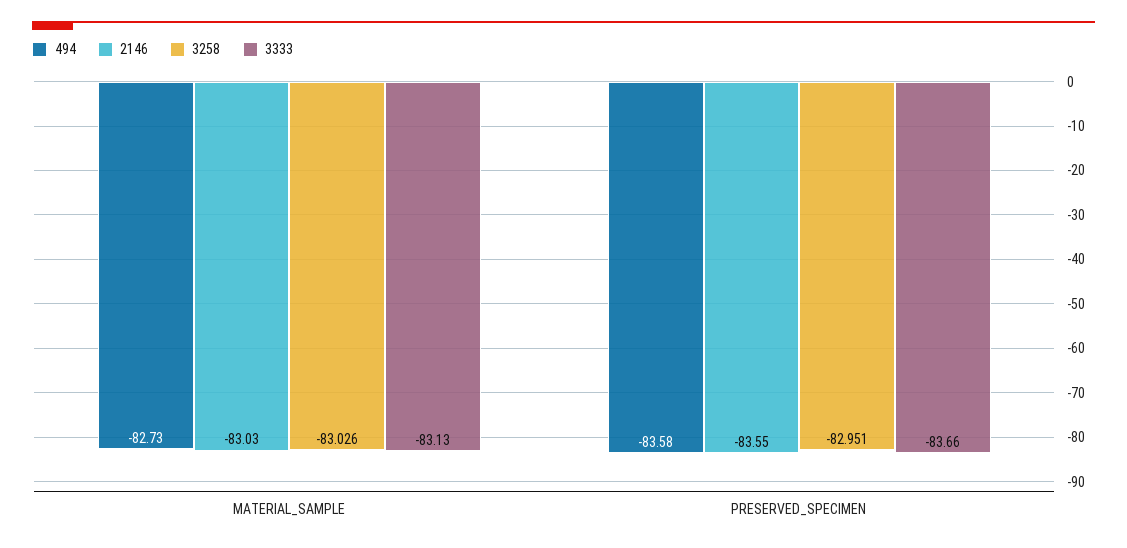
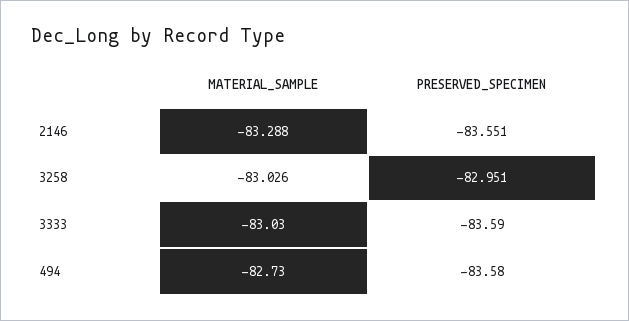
  {
    "494": {
      "MATERIAL_SAMPLE": -82.73,
      "PRESERVED_SPECIMEN": -83.58
    },
    "2146": {
-     "MATERIAL_SAMPLE": -83.03,
+     "MATERIAL_SAMPLE": -83.288,
      "PRESERVED_SPECIMEN": -83.551
    },
    "3258": {
      "MATERIAL_SAMPLE": -83.026,
      "PRESERVED_SPECIMEN": -82.951
    },
    "3333": {
-     "MATERIAL_SAMPLE": -83.13,
+     "MATERIAL_SAMPLE": -83.03,
-     "PRESERVED_SPECIMEN": -83.66
+     "PRESERVED_SPECIMEN": -83.59
    }
  }

